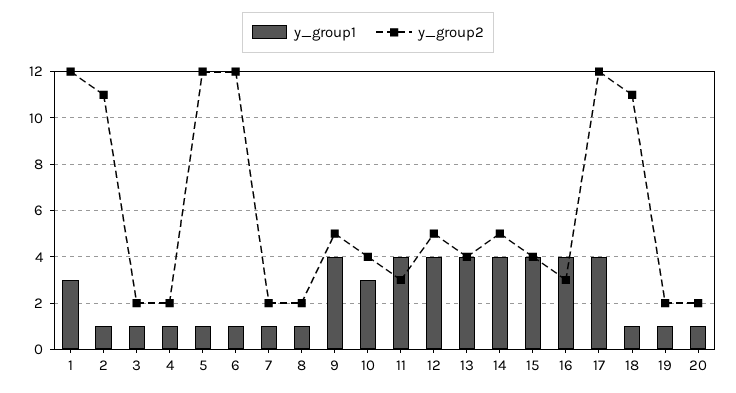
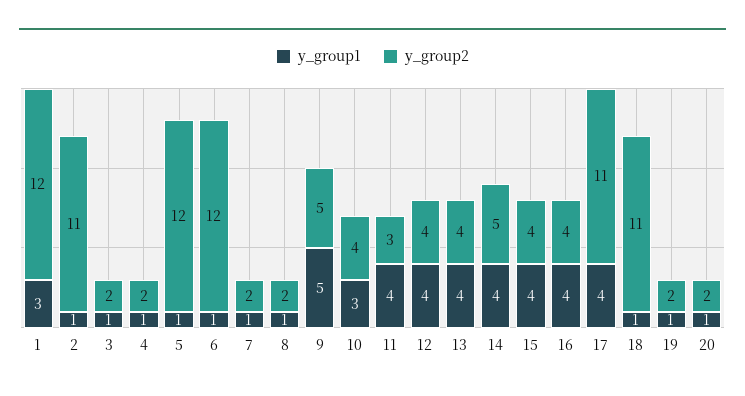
  {
    "y_group1": {
      "1": 3,
      "2": 1,
      "3": 1,
      "4": 1,
      "5": 1,
      "6": 1,
      "7": 1,
      "8": 1,
-     "9": 4,
+     "9": 5,
      "10": 3,
      "11": 4,
      "12": 4,
      "13": 4,
      "14": 4,
      "15": 4,
      "16": 4,
      "17": 4,
      "18": 1,
      "19": 1,
      "20": 1
    },
    "y_group2": {
      "1": 12,
      "2": 11,
      "3": 2,
      "4": 2,
      "5": 12,
      "6": 12,
      "7": 2,
      "8": 2,
      "9": 5,
      "10": 4,
      "11": 3,
-     "12": 5,
+     "12": 4,
      "13": 4,
      "14": 5,
      "15": 4,
-     "16": 3,
+     "16": 4,
-     "17": 12,
+     "17": 11,
      "18": 11,
      "19": 2,
      "20": 2
    }
  }

